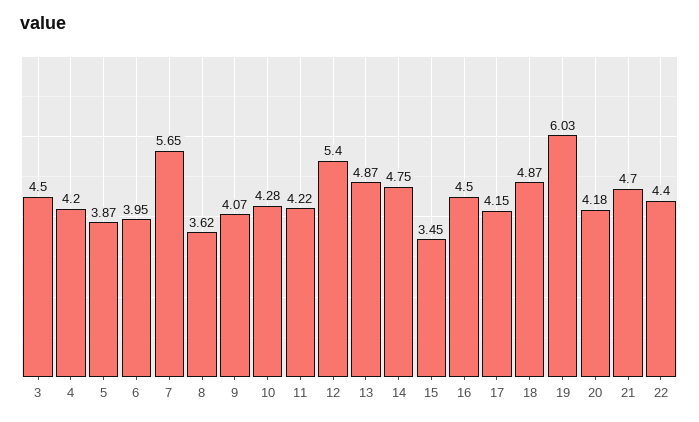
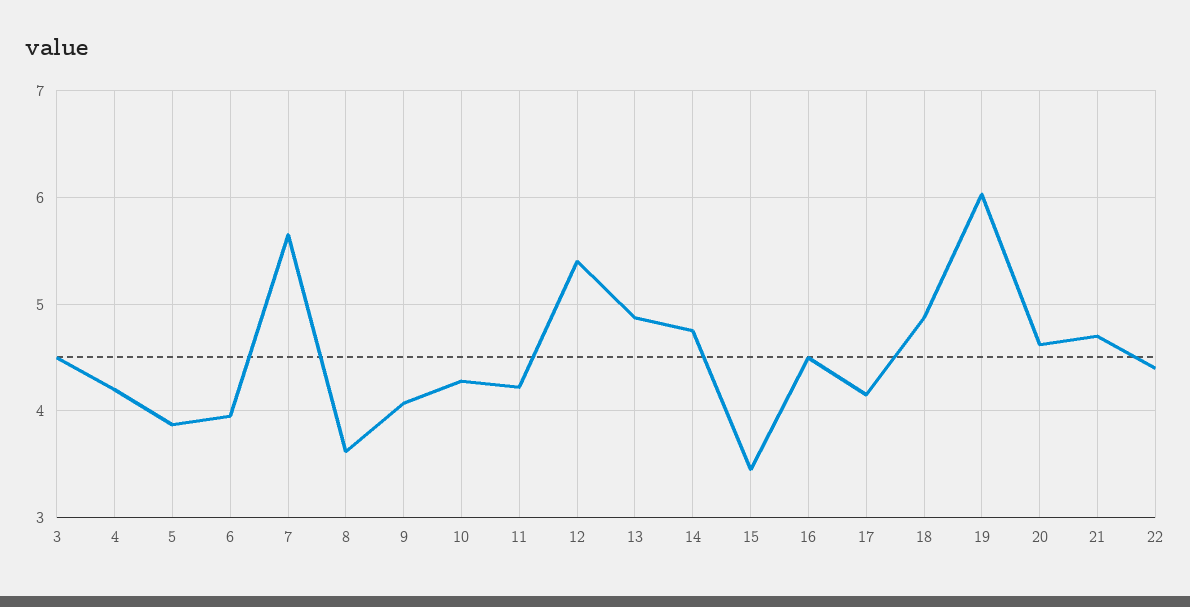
  {
    "3": 4.5,
    "4": 4.2,
    "5": 3.87,
    "6": 3.95,
    "7": 5.65,
    "8": 3.62,
    "9": 4.07,
    "10": 4.28,
    "11": 4.22,
    "12": 5.4,
    "13": 4.87,
    "14": 4.75,
    "15": 3.45,
    "16": 4.5,
    "17": 4.15,
    "18": 4.87,
    "19": 6.03,
-   "20": 4.18,
+   "20": 4.6,
    "21": 4.7,
    "22": 4.4
  }

